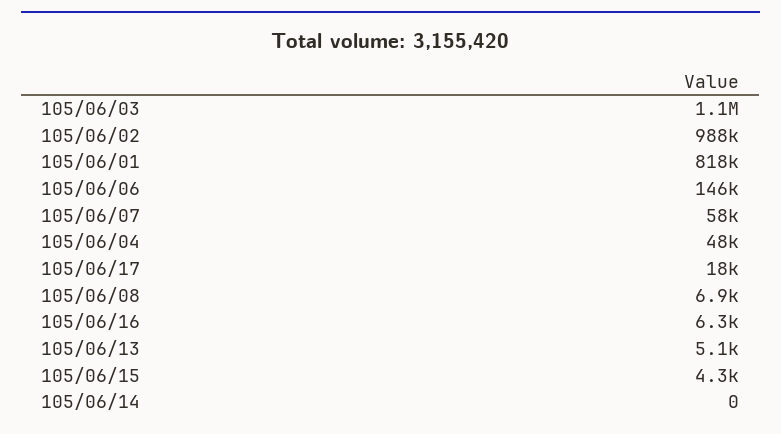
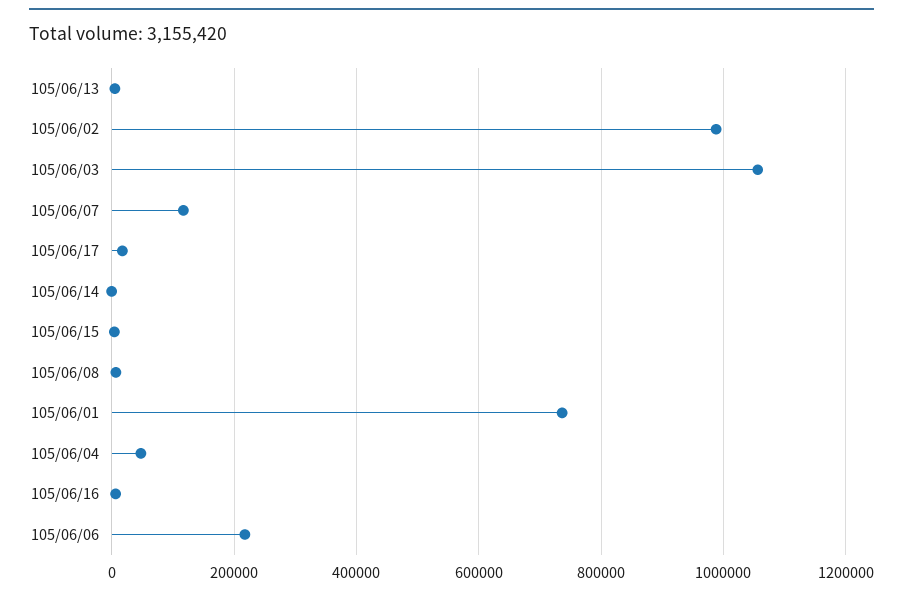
  {
    "105/06/03": 1100000,
    "105/06/02": 988000,
-   "105/06/01": 818000,
+   "105/06/01": 740000,
-   "105/06/06": 146000,
+   "105/06/06": 220000,
-   "105/06/07": 58000,
+   "105/06/07": 120000,
    "105/06/04": 48000,
    "105/06/17": 18000,
    "105/06/08": 6900,
    "105/06/16": 6300,
    "105/06/13": 5100,
    "105/06/15": 4300,
    "105/06/14": 0
  }

